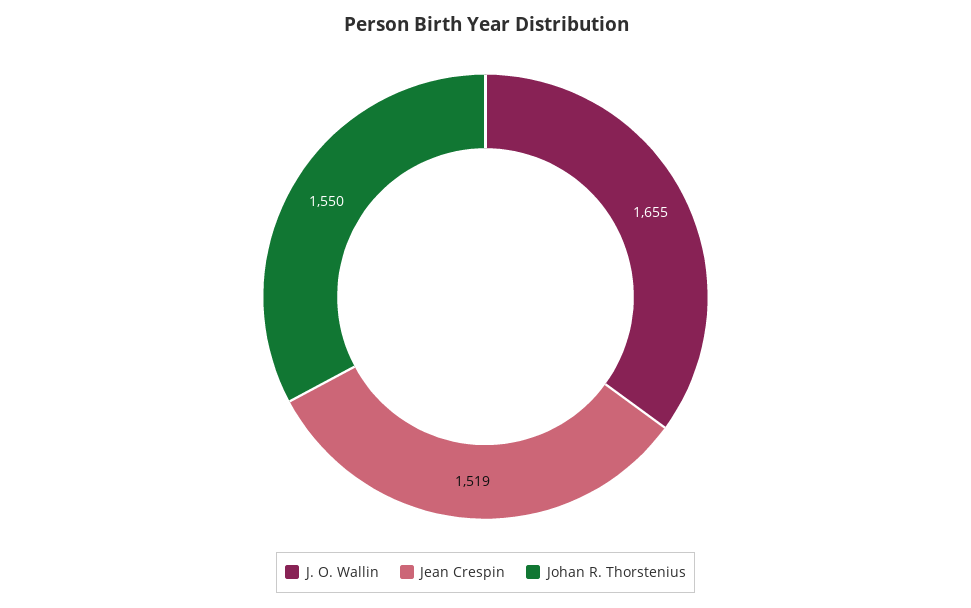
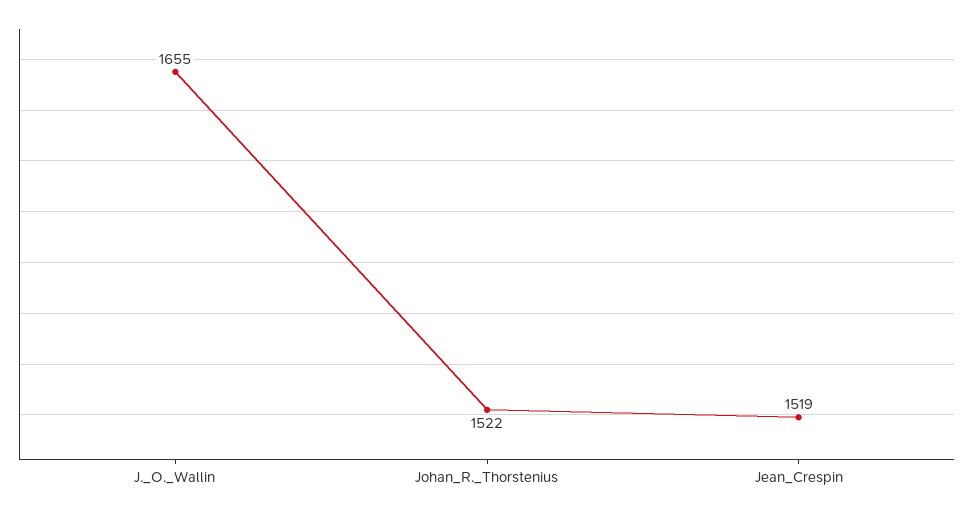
  {
    "J. O. Wallin": 1655,
    "Jean Crespin": 1519,
-   "Johan R. Thorstenius": 1550
+   "Johan R. Thorstenius": 1522
  }

